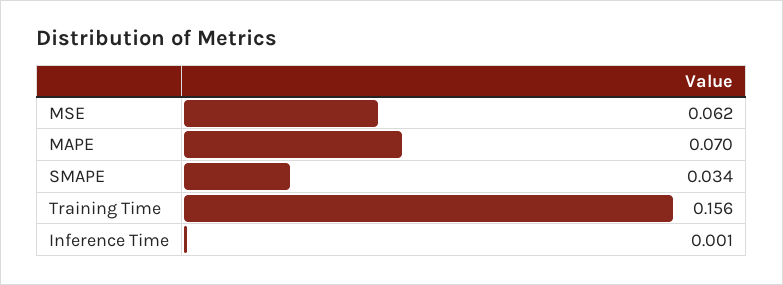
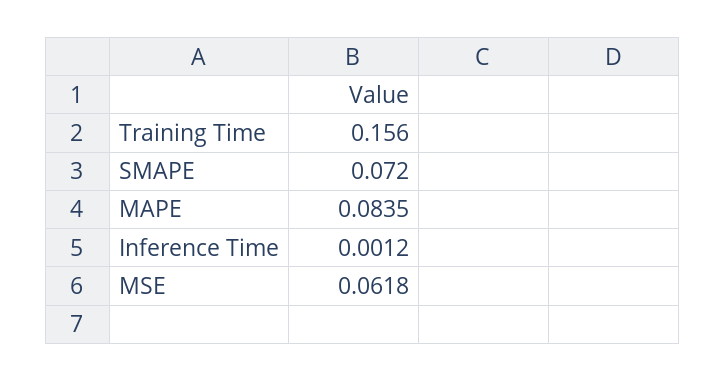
  {
    "MSE": 0.0618,
-   "MAPE": 0.07,
+   "MAPE": 0.0835,
-   "SMAPE": 0.034,
+   "SMAPE": 0.072,
    "Training Time": 0.156,
    "Inference Time": 0.0012
  }

